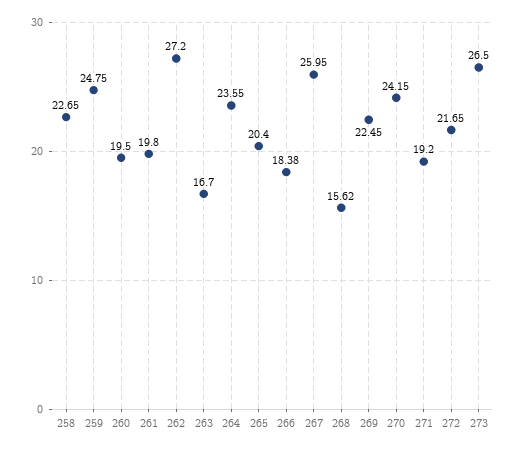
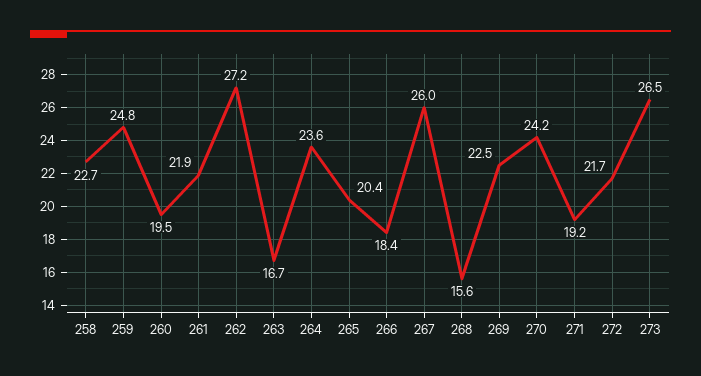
  {
    "258": 22.65,
    "259": 24.75,
    "260": 19.5,
-   "261": 19.8,
+   "261": 21.9,
    "262": 27.2,
    "263": 16.7,
    "264": 23.55,
    "265": 20.4,
    "266": 18.38,
    "267": 25.95,
    "268": 15.62,
    "269": 22.45,
    "270": 24.15,
    "271": 19.2,
    "272": 21.65,
    "273": 26.5
  }

